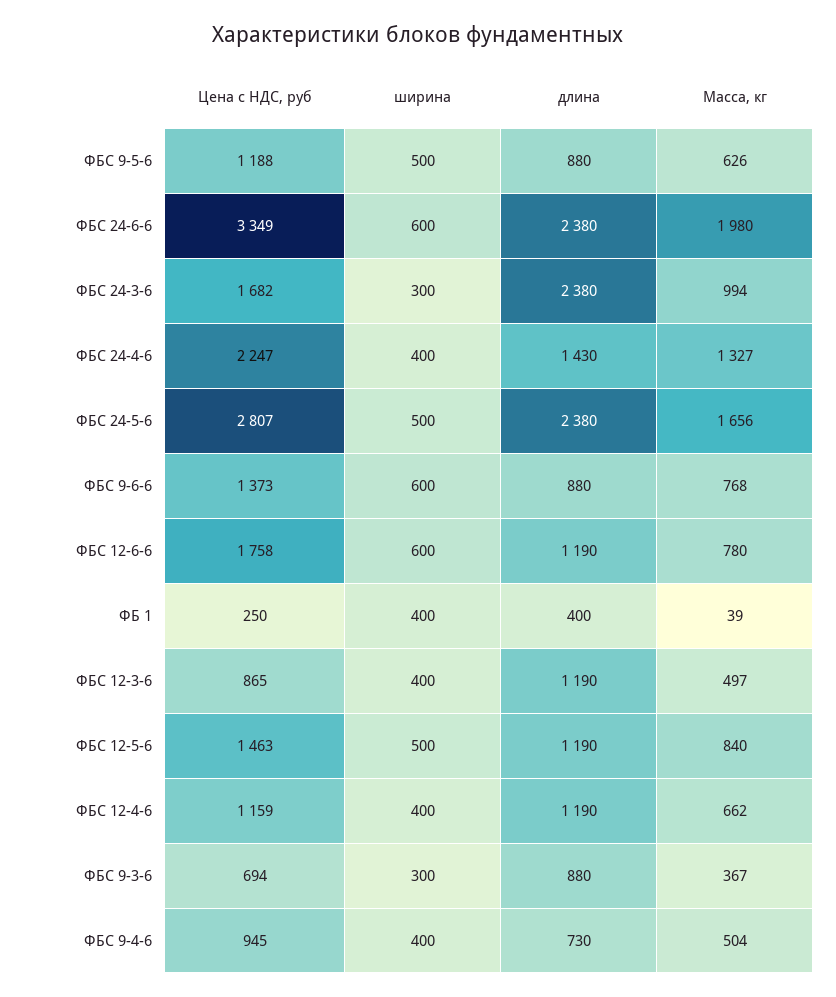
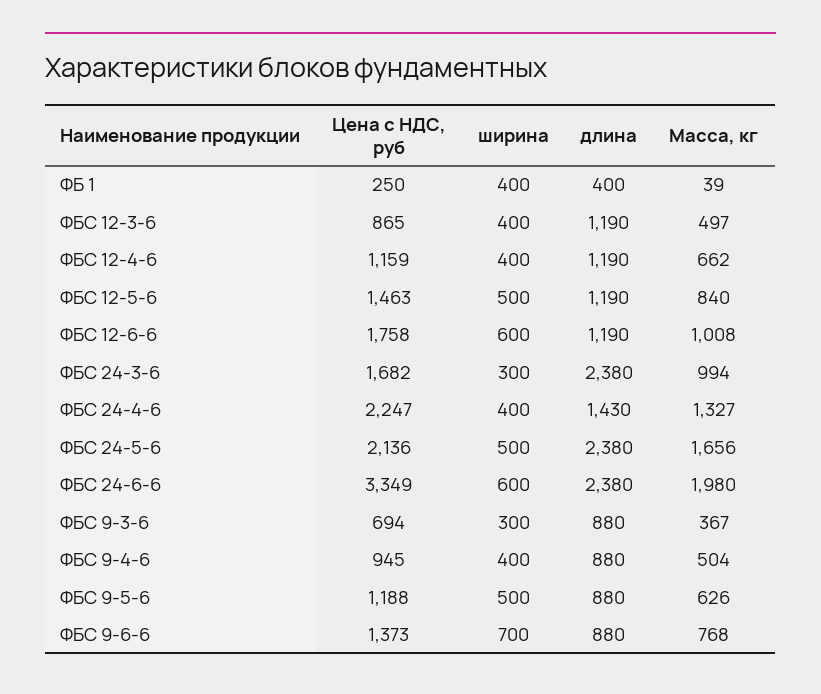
  {
    "Цена с НДС, руб": {
      "ФБС 9-5-6": 1188,
      "ФБС 24-6-6": 3349,
      "ФБС 24-3-6": 1682,
      "ФБС 24-4-6": 2247,
-     "ФБС 24-5-6": 2807,
+     "ФБС 24-5-6": 2136,
      "ФБС 9-6-6": 1373,
      "ФБС 12-6-6": 1758,
      "ФБ 1": 250,
      "ФБС 12-3-6": 865,
      "ФБС 12-5-6": 1463,
      "ФБС 12-4-6": 1159,
      "ФБС 9-3-6": 694,
      "ФБС 9-4-6": 945
    },
    "ширина": {
      "ФБС 9-5-6": 500,
      "ФБС 24-6-6": 600,
      "ФБС 24-3-6": 300,
      "ФБС 24-4-6": 400,
      "ФБС 24-5-6": 500,
-     "ФБС 9-6-6": 600,
+     "ФБС 9-6-6": 700,
      "ФБС 12-6-6": 600,
      "ФБ 1": 400,
      "ФБС 12-3-6": 400,
      "ФБС 12-5-6": 500,
      "ФБС 12-4-6": 400,
      "ФБС 9-3-6": 300,
      "ФБС 9-4-6": 400
    },
    "длина": {
      "ФБС 9-5-6": 880,
      "ФБС 24-6-6": 2380,
      "ФБС 24-3-6": 2380,
      "ФБС 24-4-6": 1430,
      "ФБС 24-5-6": 2380,
      "ФБС 9-6-6": 880,
      "ФБС 12-6-6": 1190,
      "ФБ 1": 400,
      "ФБС 12-3-6": 1190,
      "ФБС 12-5-6": 1190,
      "ФБС 12-4-6": 1190,
      "ФБС 9-3-6": 880,
-     "ФБС 9-4-6": 730
+     "ФБС 9-4-6": 880
    },
    "Масса, кг": {
      "ФБС 9-5-6": 626,
      "ФБС 24-6-6": 1980,
      "ФБС 24-3-6": 994,
      "ФБС 24-4-6": 1327,
      "ФБС 24-5-6": 1656,
      "ФБС 9-6-6": 768,
-     "ФБС 12-6-6": 780,
+     "ФБС 12-6-6": 1008,
      "ФБ 1": 39,
      "ФБС 12-3-6": 497,
      "ФБС 12-5-6": 840,
      "ФБС 12-4-6": 662,
      "ФБС 9-3-6": 367,
      "ФБС 9-4-6": 504
    }
  }

